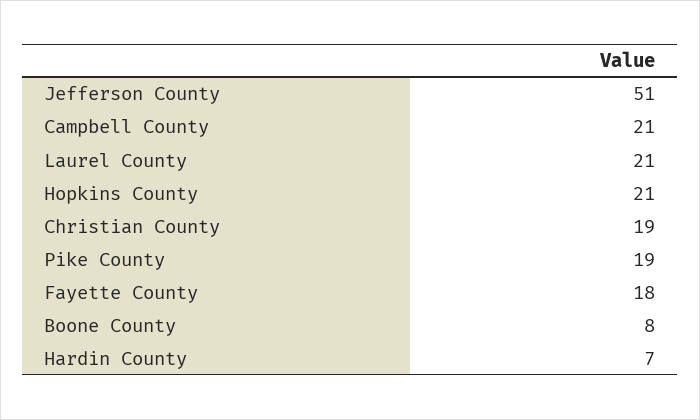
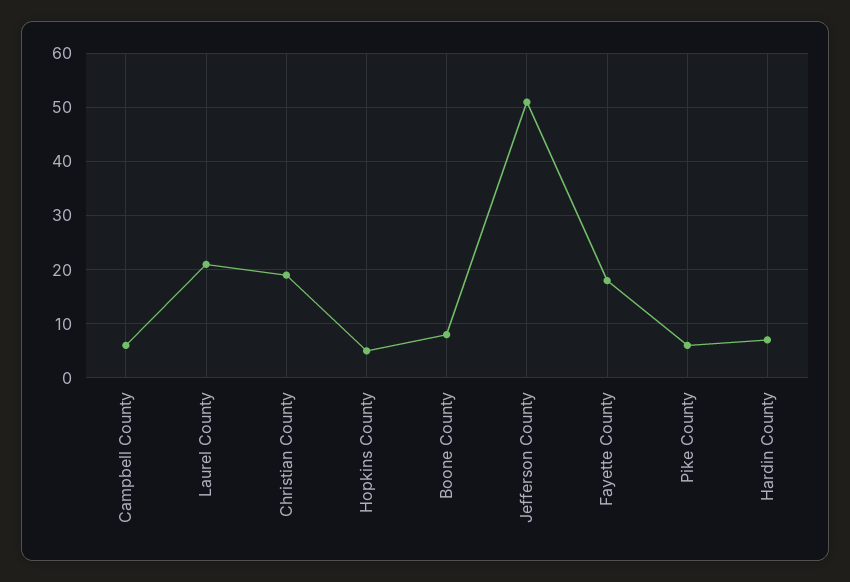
  {
    "Jefferson County": 51,
-   "Campbell County": 21,
+   "Campbell County": 5,
    "Laurel County": 21,
-   "Hopkins County": 21,
+   "Hopkins County": 5,
    "Christian County": 19,
-   "Pike County": 19,
+   "Pike County": 5,
    "Fayette County": 18,
    "Boone County": 8,
    "Hardin County": 7
  }

